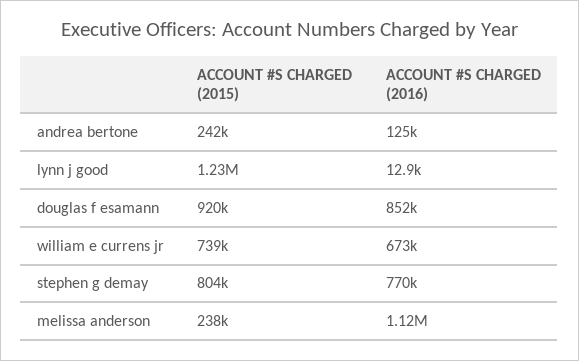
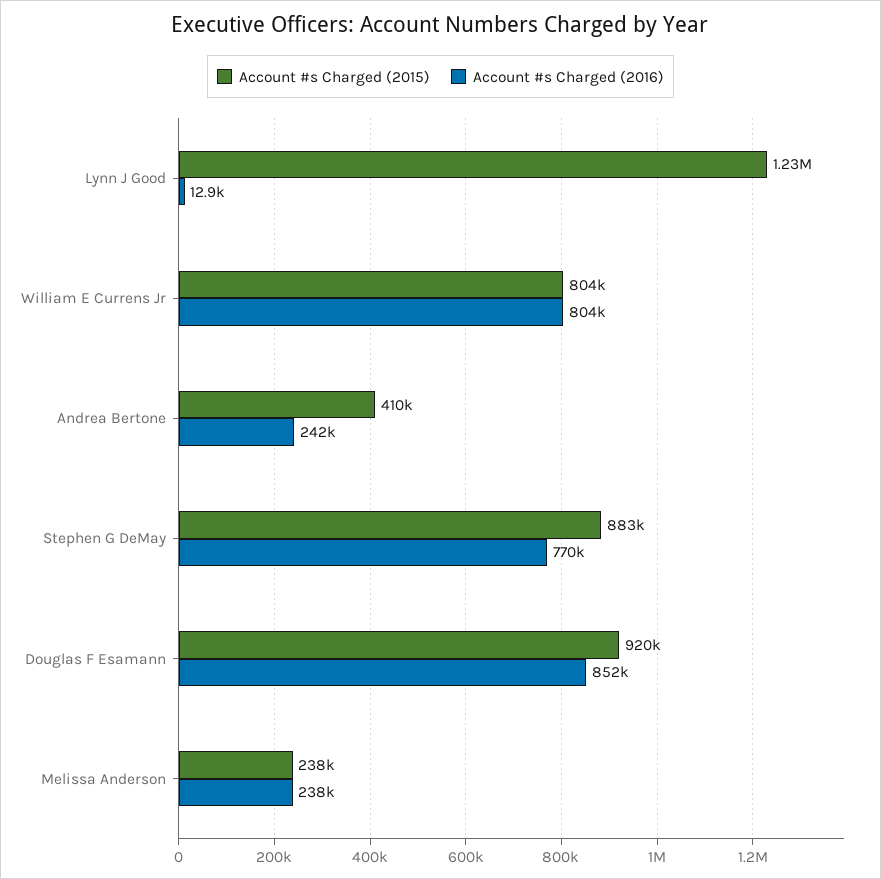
  {
    "ACCOUNT #S CHARGED (2015)": {
-     "andrea bertone": 242000,
+     "andrea bertone": 410000,
      "lynn j good": 1230000,
      "douglas f esamann": 920000,
-     "william e currens jr": 739000,
+     "william e currens jr": 804000,
-     "stephen g demay": 804000,
+     "stephen g demay": 883000,
      "melissa anderson": 238000
    },
    "ACCOUNT #S CHARGED (2016)": {
-     "andrea bertone": 125000,
+     "andrea bertone": 242000,
      "lynn j good": 12900,
      "douglas f esamann": 852000,
-     "william e currens jr": 673000,
+     "william e currens jr": 804000,
      "stephen g demay": 770000,
-     "melissa anderson": 1120000
+     "melissa anderson": 238000
    }
  }

